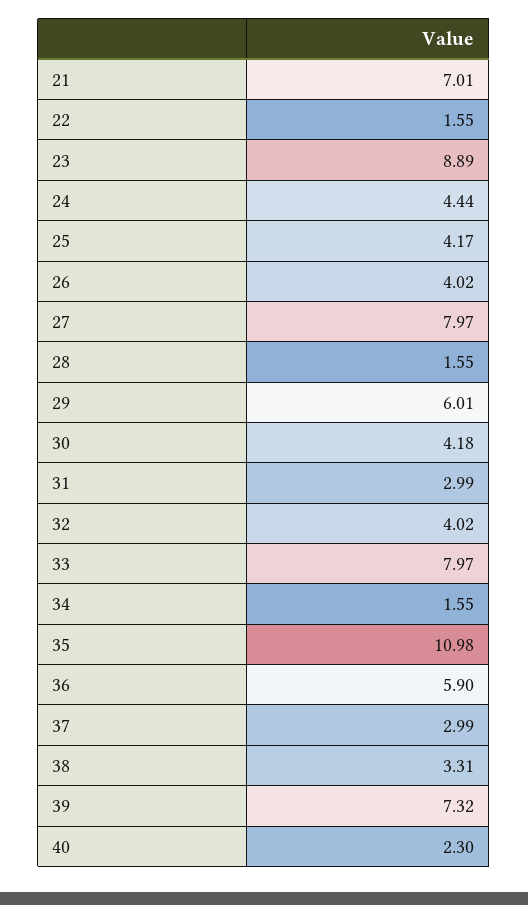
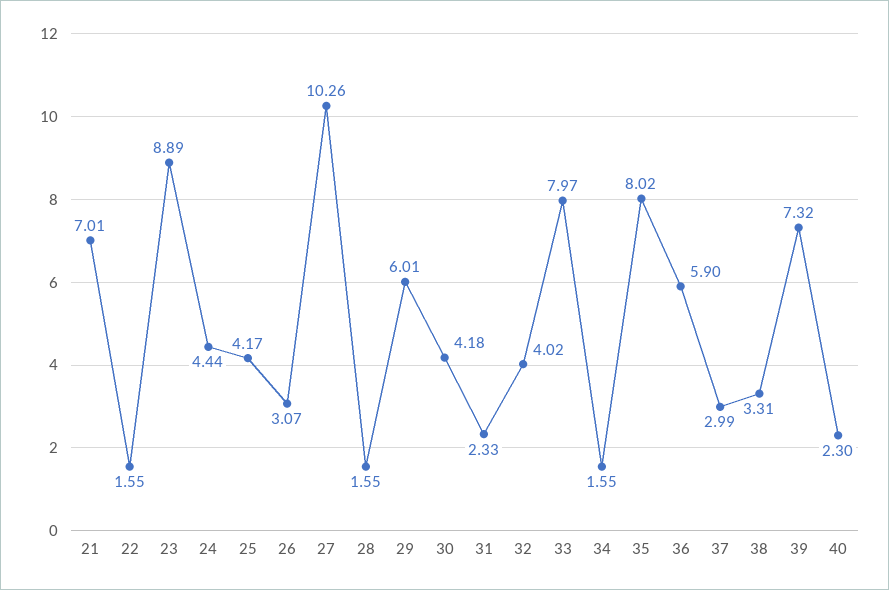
  {
    "21": 7.01,
    "22": 1.55,
    "23": 8.89,
    "24": 4.44,
    "25": 4.17,
-   "26": 4.02,
+   "26": 3.07,
-   "27": 7.97,
+   "27": 10.26,
    "28": 1.55,
    "29": 6.01,
    "30": 4.18,
-   "31": 2.99,
+   "31": 2.33,
    "32": 4.02,
    "33": 7.97,
    "34": 1.55,
-   "35": 10.98,
+   "35": 8.02,
    "36": 5.9,
    "37": 2.99,
    "38": 3.31,
    "39": 7.32,
    "40": 2.3
  }

